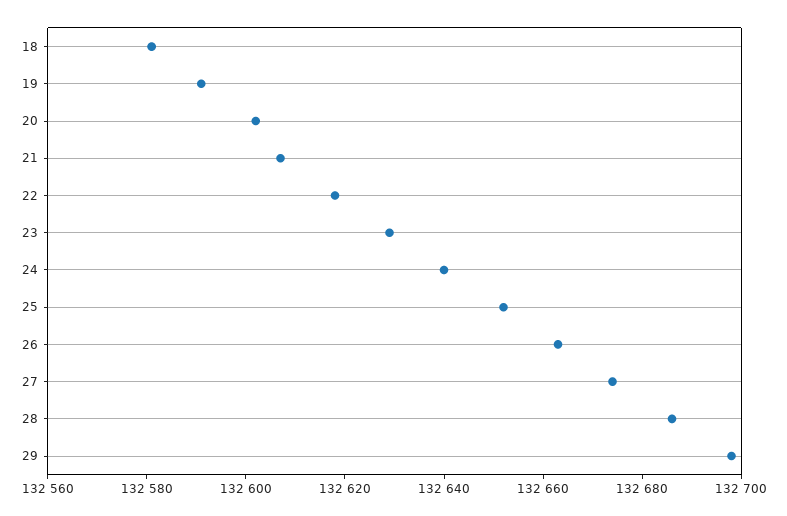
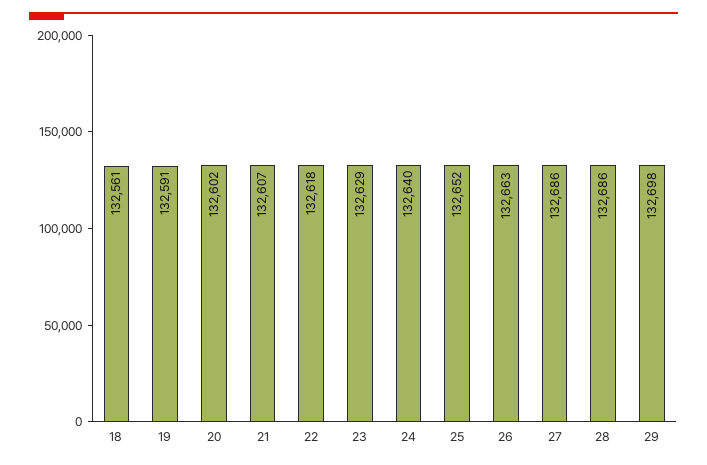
  {
-   "18": 132580,
+   "18": 132561,
    "19": 132591,
    "20": 132602,
    "21": 132607,
    "22": 132618,
    "23": 132629,
    "24": 132640,
    "25": 132652,
    "26": 132663,
-   "27": 132675,
+   "27": 132686,
    "28": 132686,
    "29": 132698
  }

